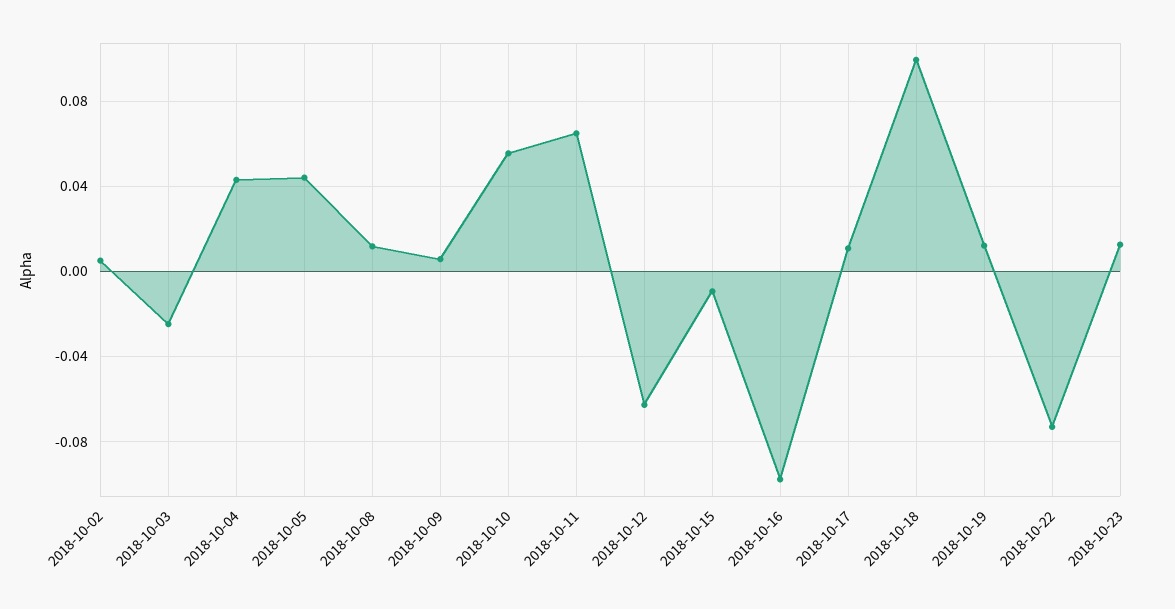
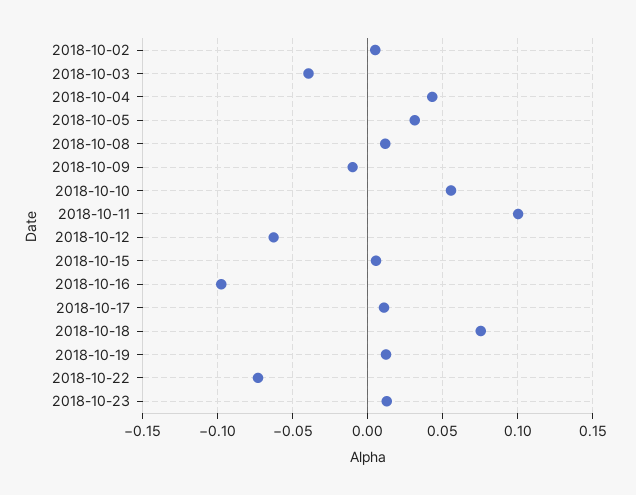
  {
    "2018-10-02": 0.005,
-   "2018-10-03": -0.025,
+   "2018-10-03": -0.04,
    "2018-10-04": 0.045,
-   "2018-10-05": 0.045,
+   "2018-10-05": 0.03,
    "2018-10-08": 0.01,
-   "2018-10-09": 0.005,
+   "2018-10-09": -0.01,
    "2018-10-10": 0.055,
-   "2018-10-11": 0.065,
+   "2018-10-11": 0.1,
    "2018-10-12": -0.065,
-   "2018-10-15": -0.01,
+   "2018-10-15": 0.005,
    "2018-10-16": -0.1,
    "2018-10-17": 0.01,
-   "2018-10-18": 0.1,
+   "2018-10-18": 0.075,
    "2018-10-19": 0.01,
    "2018-10-22": -0.075,
    "2018-10-23": 0.015
  }

